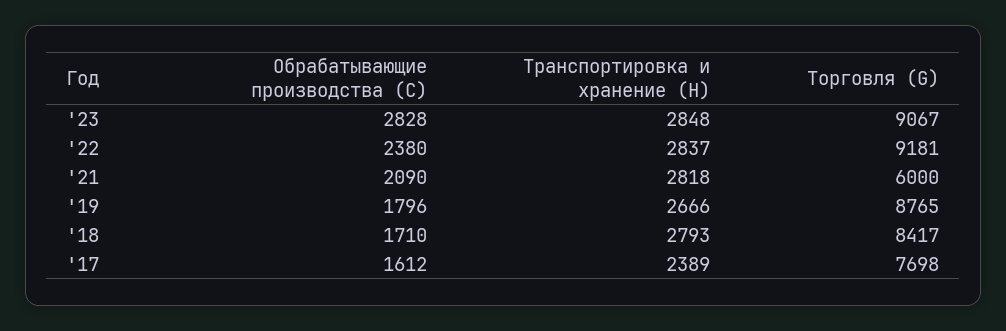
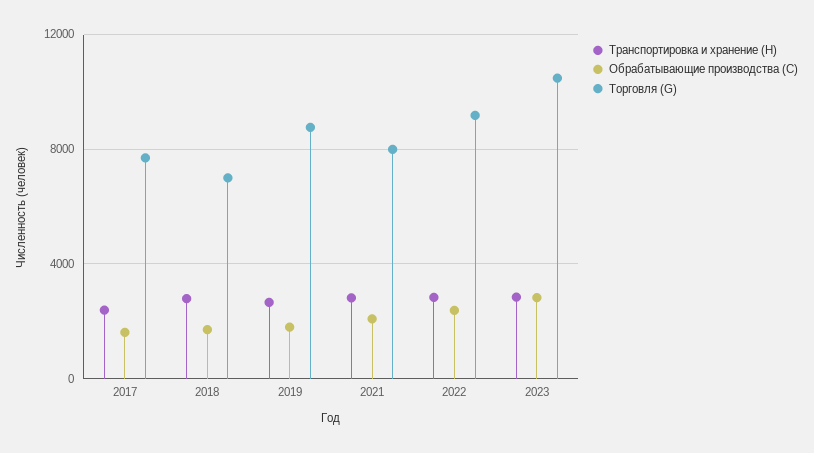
  {
    "Обрабатывающие производства (C)": {
      "'23": 2828,
      "'22": 2380,
      "'21": 2090,
      "'19": 1796,
      "'18": 1710,
      "'17": 1612
    },
    "Транспортировка и хранение (H)": {
      "'23": 2848,
      "'22": 2837,
      "'21": 2818,
      "'19": 2666,
      "'18": 2793,
      "'17": 2389
    },
    "Торговля (G)": {
-     "'23": 9067,
+     "'23": 10500,
      "'22": 9181,
-     "'21": 6000,
+     "'21": 8000,
      "'19": 8765,
-     "'18": 8417,
+     "'18": 7000,
      "'17": 7698
    }
  }

